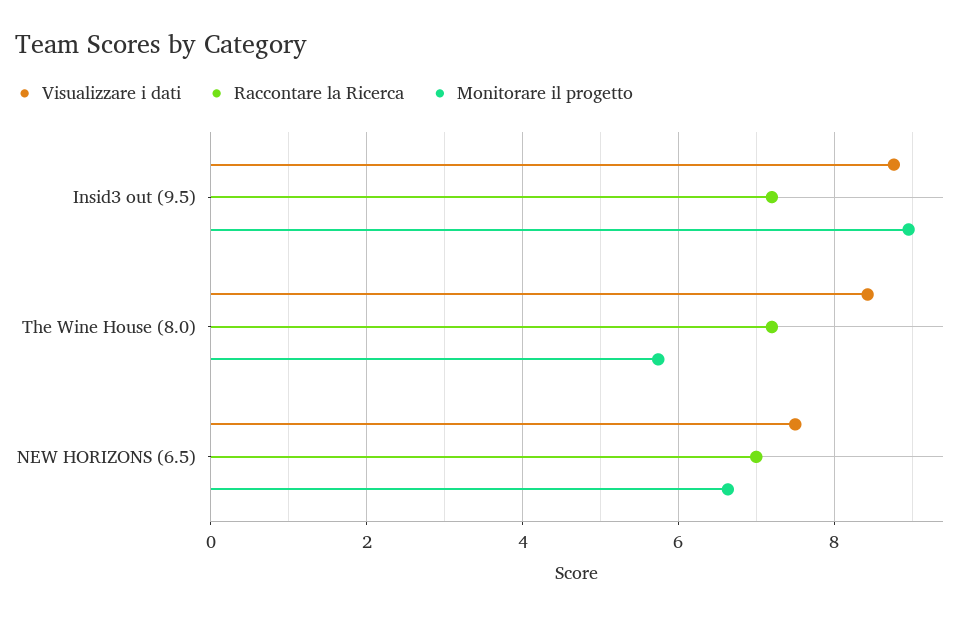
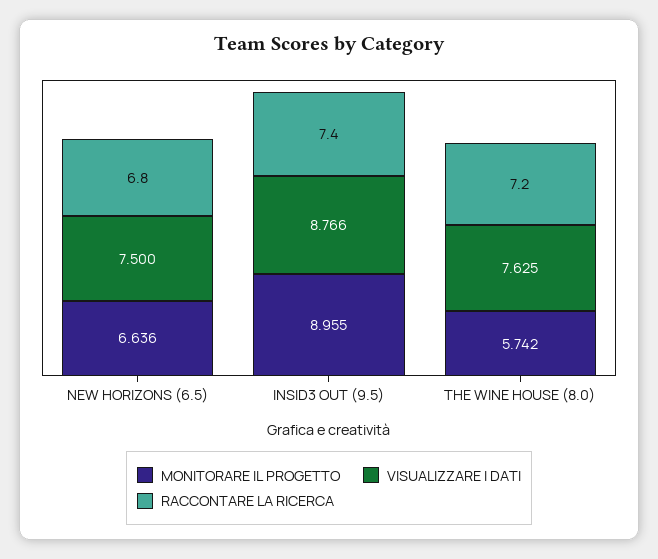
  {
    "Visualizzare i dati": {
      "Insid3 out (9.5)": 8.766,
-     "The Wine House (8.0)": 8.4,
+     "The Wine House (8.0)": 7.625,
      "NEW HORIZONS (6.5)": 7.5
    },
    "Raccontare la Ricerca": {
-     "Insid3 out (9.5)": 7.2,
+     "Insid3 out (9.5)": 7.4,
      "The Wine House (8.0)": 7.2,
-     "NEW HORIZONS (6.5)": 7
+     "NEW HORIZONS (6.5)": 6.8
    },
    "Monitorare il progetto": {
      "Insid3 out (9.5)": 8.955,
      "The Wine House (8.0)": 5.742,
      "NEW HORIZONS (6.5)": 6.636
    }
  }

